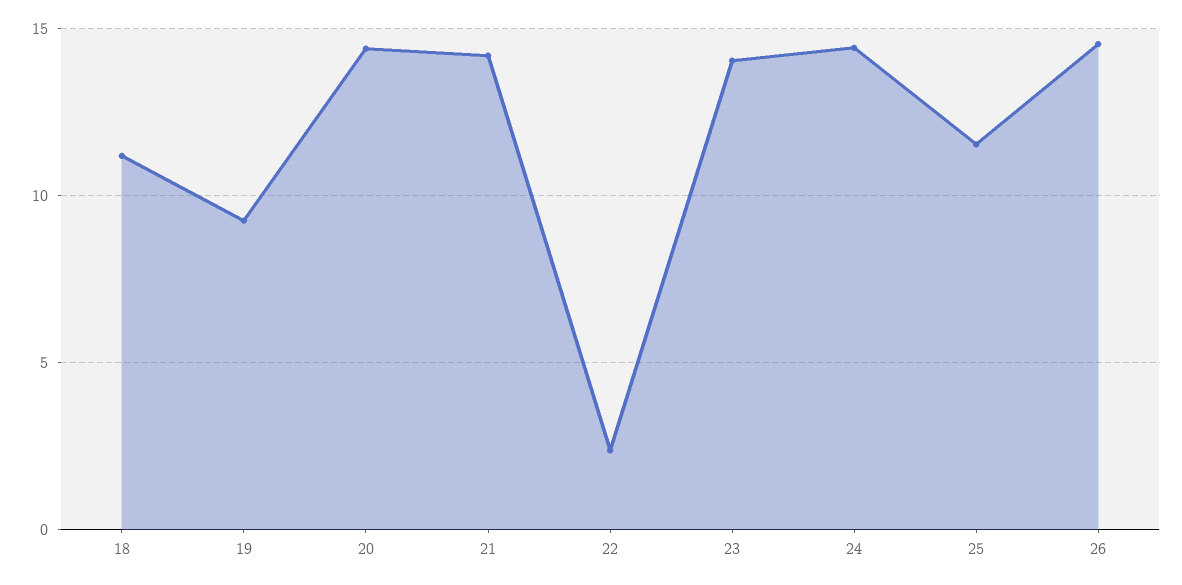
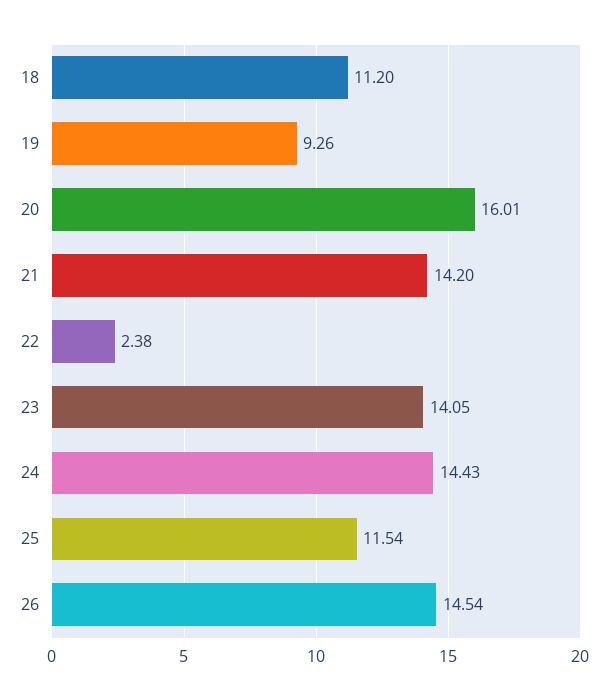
  {
    "18": 11.2,
    "19": 9.26,
-   "20": 14.5,
+   "20": 16.01,
    "21": 14.2,
    "22": 2.38,
    "23": 14.05,
    "24": 14.43,
    "25": 11.54,
    "26": 14.54
  }

